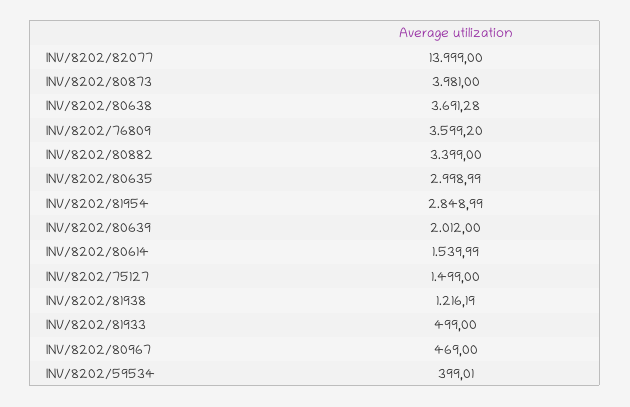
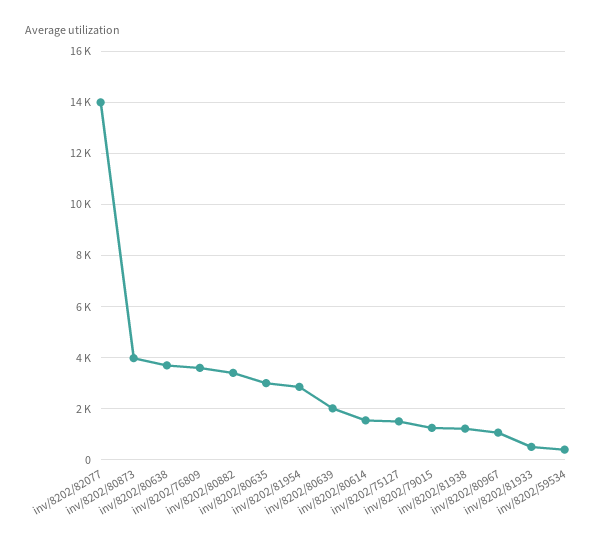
  {
    "INV/8202/82077": 13999,
    "INV/8202/80873": 3981,
    "INV/8202/80638": 3691.28,
    "INV/8202/76809": 3599.2,
    "INV/8202/80882": 3399,
    "INV/8202/80635": 2998.99,
    "INV/8202/81954": 2848.99,
    "INV/8202/80639": 2012,
    "INV/8202/80614": 1539.99,
    "INV/8202/75127": 1499,
    "INV/8202/81938": 1216.19,
    "INV/8202/81933": 499,
-   "INV/8202/80967": 469,
+   "INV/8202/80967": 1000,
-   "INV/8202/59534": 399.01
+   "INV/8202/59534": 399.01,
+   "inv/8202/79015": 1250
  }

